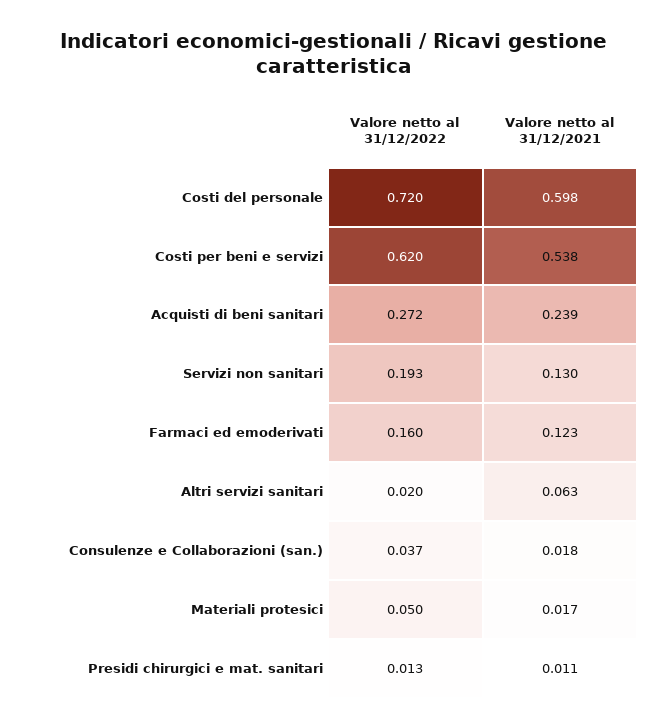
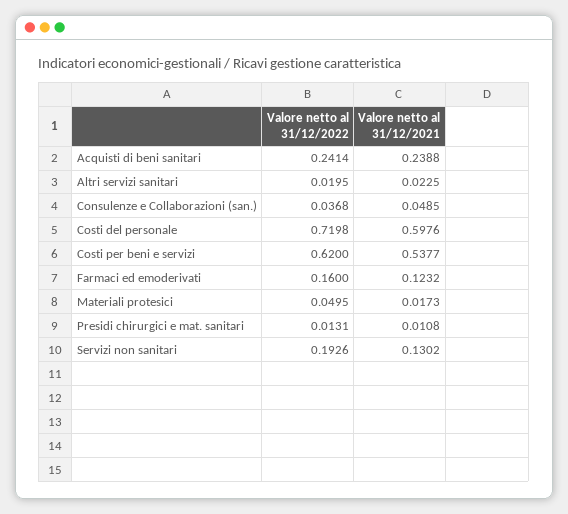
  {
    "Valore netto al 31/12/2022": {
      "Costi del personale": 0.7198,
      "Costi per beni e servizi": 0.62,
-     "Acquisti di beni sanitari": 0.272,
+     "Acquisti di beni sanitari": 0.2414,
      "Servizi non sanitari": 0.1926,
      "Farmaci ed emoderivati": 0.16,
      "Altri servizi sanitari": 0.0195,
      "Consulenze e Collaborazioni (san.)": 0.0368,
      "Materiali protesici": 0.0495,
      "Presidi chirurgici e mat. sanitari": 0.0131
    },
    "Valore netto al 31/12/2021": {
      "Costi del personale": 0.5976,
      "Costi per beni e servizi": 0.5377,
      "Acquisti di beni sanitari": 0.2388,
      "Servizi non sanitari": 0.1302,
      "Farmaci ed emoderivati": 0.1232,
-     "Altri servizi sanitari": 0.063,
+     "Altri servizi sanitari": 0.0225,
-     "Consulenze e Collaborazioni (san.)": 0.018,
+     "Consulenze e Collaborazioni (san.)": 0.0485,
      "Materiali protesici": 0.0173,
      "Presidi chirurgici e mat. sanitari": 0.0108
    }
  }

